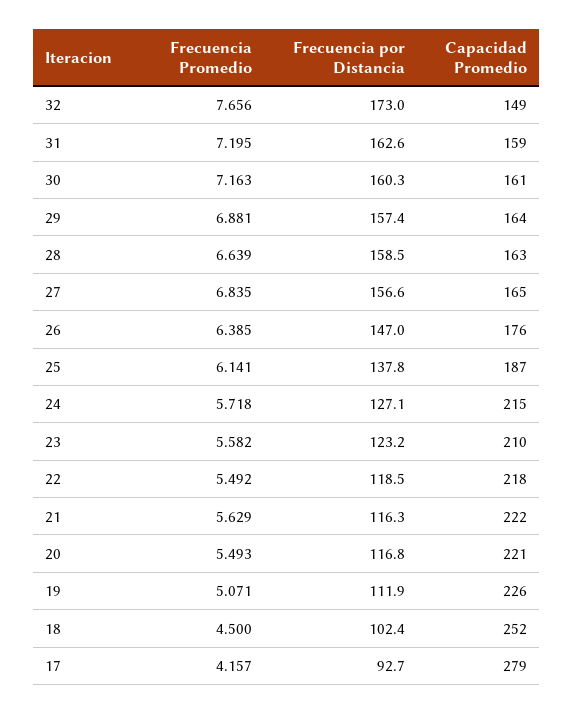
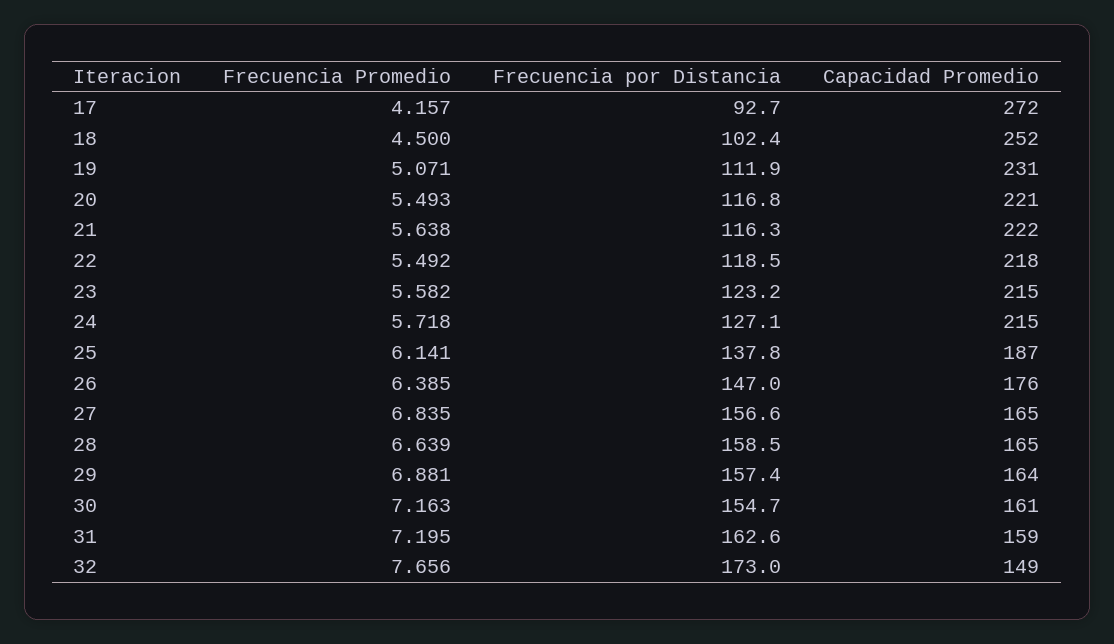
  {
    "Frecuencia Promedio": {
      "32": 7.656,
      "31": 7.195,
      "30": 7.163,
      "29": 6.881,
      "28": 6.639,
      "27": 6.835,
      "26": 6.385,
      "25": 6.141,
      "24": 5.718,
      "23": 5.582,
      "22": 5.492,
-     "21": 5.629,
+     "21": 5.638,
      "20": 5.493,
      "19": 5.071,
      "18": 4.5,
      "17": 4.157
    },
    "Frecuencia por Distancia": {
      "32": 173,
      "31": 162.6,
-     "30": 160.3,
+     "30": 154.7,
      "29": 157.4,
      "28": 158.5,
      "27": 156.6,
      "26": 147,
      "25": 137.8,
      "24": 127.1,
      "23": 123.2,
      "22": 118.5,
      "21": 116.3,
      "20": 116.8,
      "19": 111.9,
      "18": 102.4,
      "17": 92.7
    },
    "Capacidad Promedio": {
      "32": 149,
      "31": 159,
      "30": 161,
      "29": 164,
-     "28": 163,
+     "28": 165,
      "27": 165,
      "26": 176,
      "25": 187,
      "24": 215,
-     "23": 210,
+     "23": 215,
      "22": 218,
      "21": 222,
      "20": 221,
-     "19": 226,
+     "19": 231,
      "18": 252,
-     "17": 279
+     "17": 272
    }
  }

